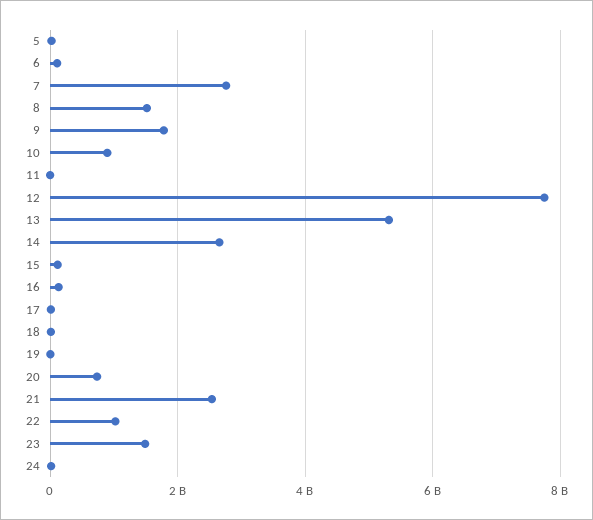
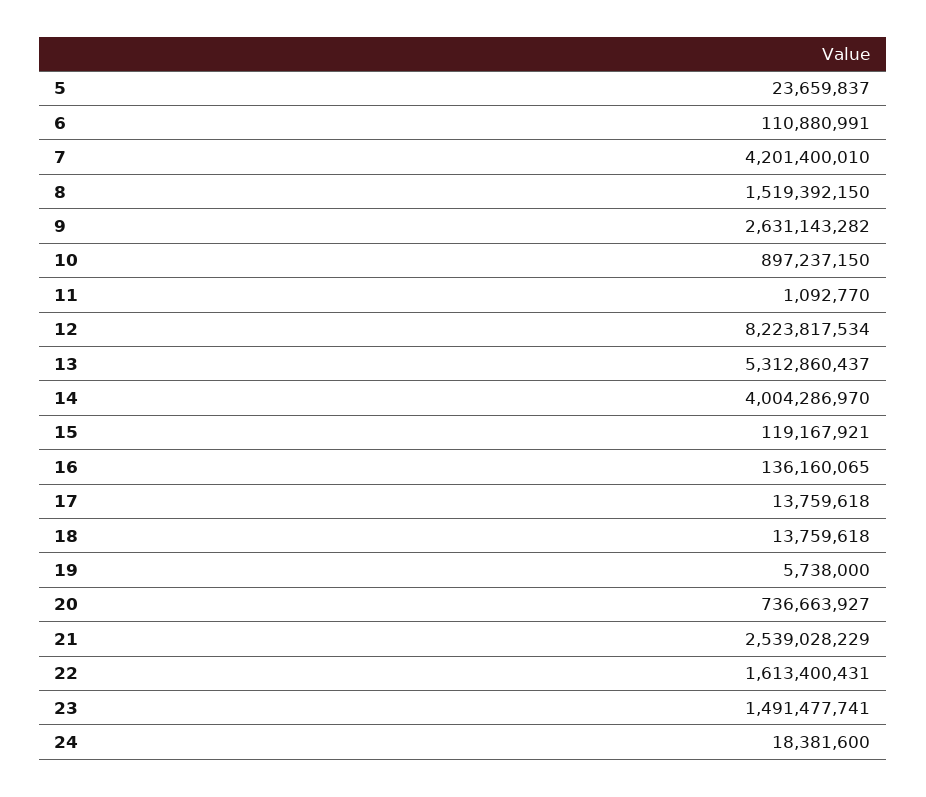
  {
    "5": 23659837,
    "6": 110880991,
-   "7": 2800000000,
+   "7": 4201400010,
    "8": 1519392150,
-   "9": 1800000000,
+   "9": 2631143282,
    "10": 897237150,
    "11": 1092770,
-   "12": 7800000000,
+   "12": 8223817534,
    "13": 5312860437,
-   "14": 2600000000,
+   "14": 4004286970,
    "15": 119167921,
    "16": 136160065,
    "17": 13759618,
    "18": 13759618,
    "19": 5738000,
    "20": 736663927,
    "21": 2539028229,
-   "22": 1000000000,
+   "22": 1613400431,
    "23": 1491477741,
    "24": 18381600
  }

